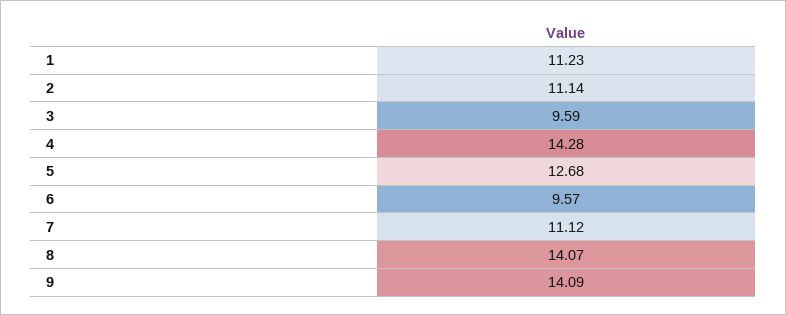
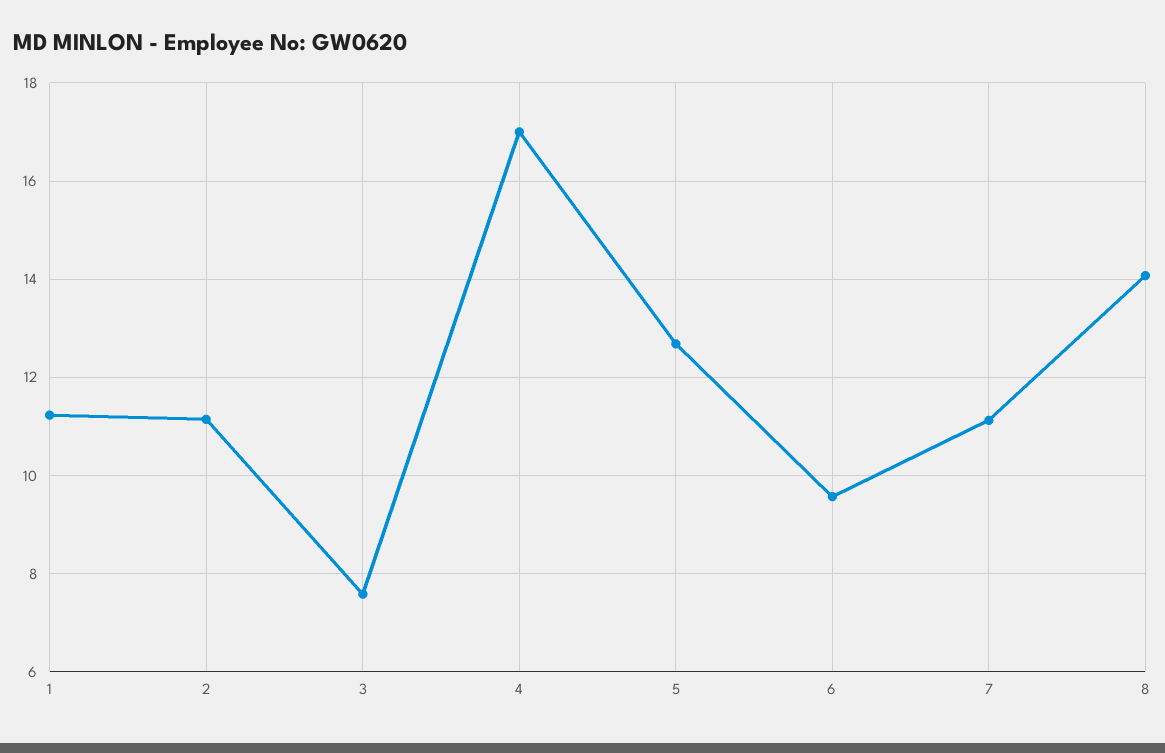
  {
    "1": 11.23,
    "2": 11.14,
-   "3": 9.59,
+   "3": 7.6,
-   "4": 14.28,
+   "4": 17,
    "5": 12.68,
    "6": 9.57,
    "7": 11.12,
-   "8": 14.07,
+   "8": 14.07
-   "9": 14.09
  }

